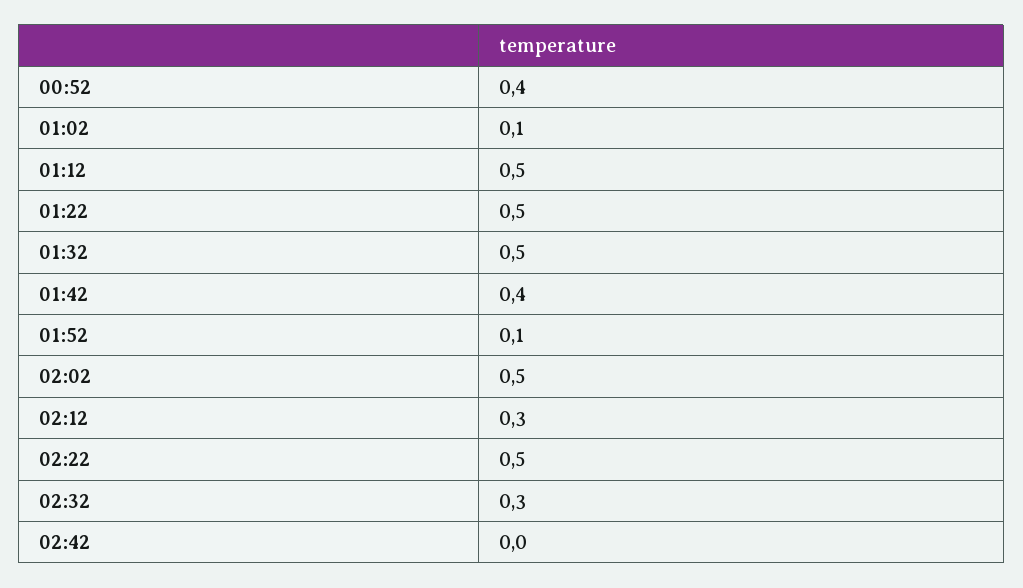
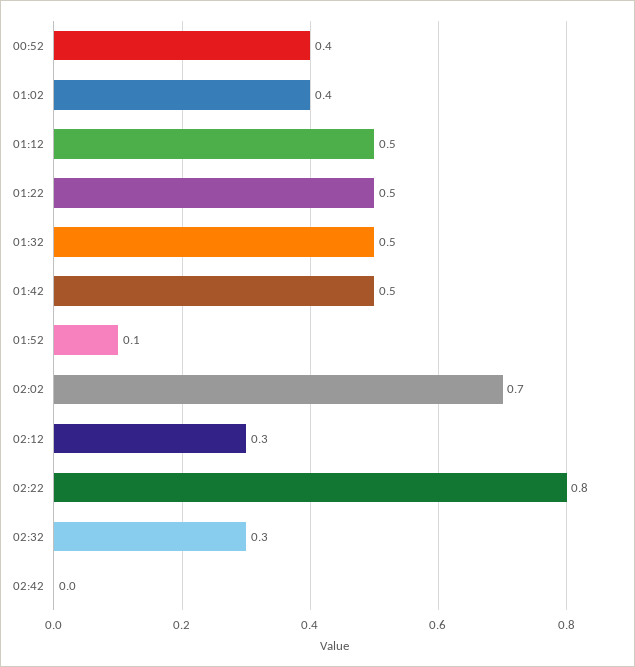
  {
    "00:52": 0.4,
-   "01:02": 0.1,
+   "01:02": 0.4,
    "01:12": 0.5,
    "01:22": 0.5,
    "01:32": 0.5,
-   "01:42": 0.4,
+   "01:42": 0.5,
    "01:52": 0.1,
-   "02:02": 0.5,
+   "02:02": 0.7,
    "02:12": 0.3,
-   "02:22": 0.5,
+   "02:22": 0.8,
    "02:32": 0.3,
    "02:42": 0
  }

